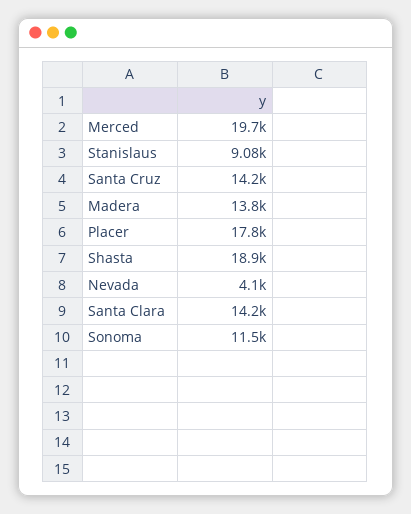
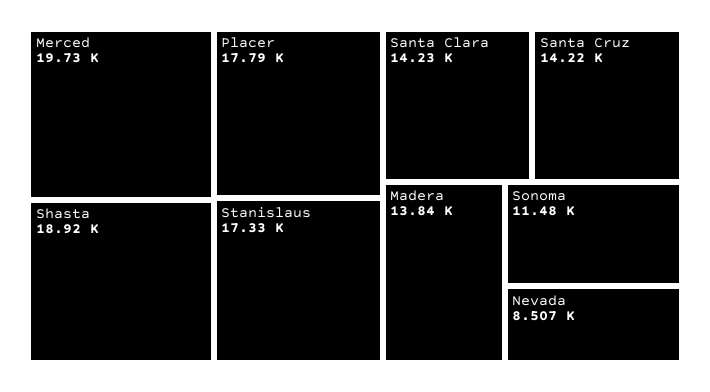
  {
    "Merced": 19730,
-   "Stanislaus": 9080,
+   "Stanislaus": 17330,
    "Santa Cruz": 14220,
    "Madera": 13840,
    "Placer": 17790,
    "Shasta": 18920,
-   "Nevada": 4100,
+   "Nevada": 8507,
    "Santa Clara": 14230,
    "Sonoma": 11480
  }

